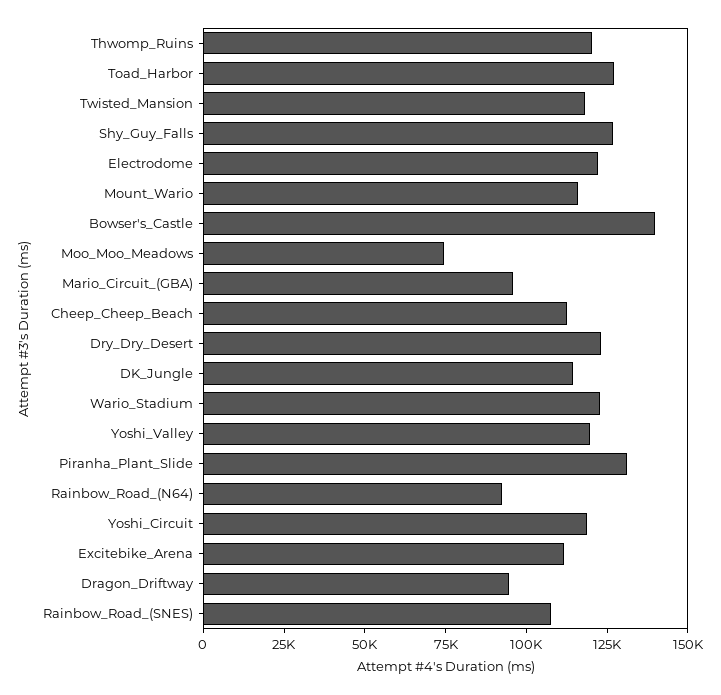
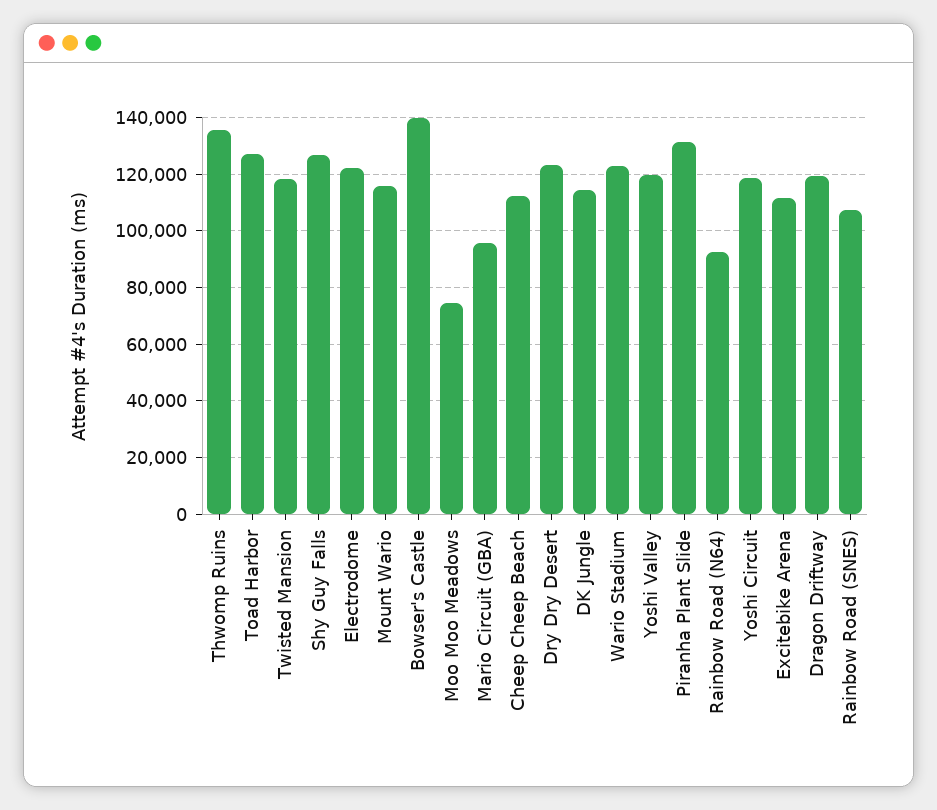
  {
-   "Thwomp_Ruins": 120000,
+   "Thwomp_Ruins": 135000,
    "Toad_Harbor": 127500,
    "Twisted_Mansion": 117500,
    "Shy_Guy_Falls": 127500,
    "Electrodome": 122500,
    "Mount_Wario": 115000,
    "Bowser's_Castle": 140000,
    "Moo_Moo_Meadows": 75000,
    "Mario_Circuit_(GBA)": 95000,
    "Cheep_Cheep_Beach": 112500,
    "Dry_Dry_Desert": 122500,
    "DK_Jungle": 115000,
    "Wario_Stadium": 122500,
    "Yoshi_Valley": 120000,
    "Piranha_Plant_Slide": 132500,
    "Rainbow_Road_(N64)": 92500,
    "Yoshi_Circuit": 120000,
    "Excitebike_Arena": 112500,
-   "Dragon_Driftway": 95000,
+   "Dragon_Driftway": 120000,
    "Rainbow_Road_(SNES)": 107500
  }

